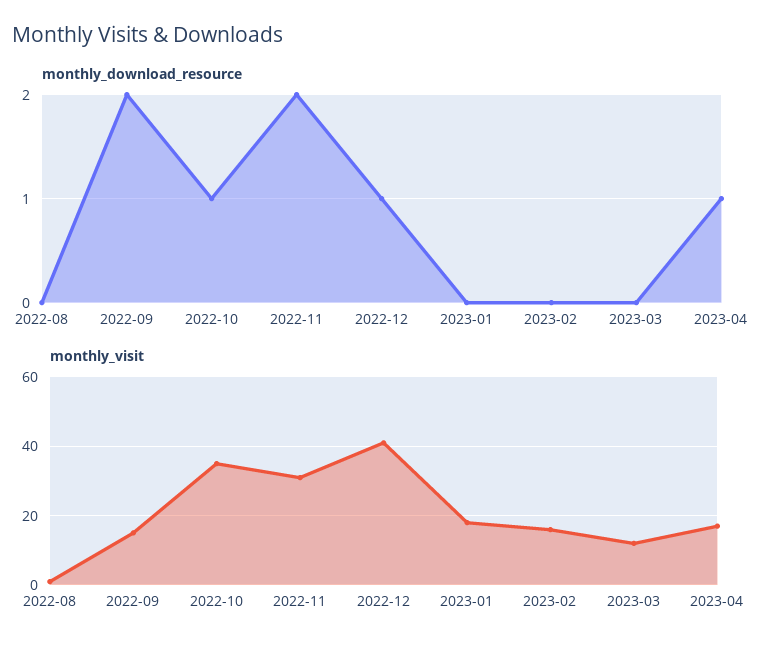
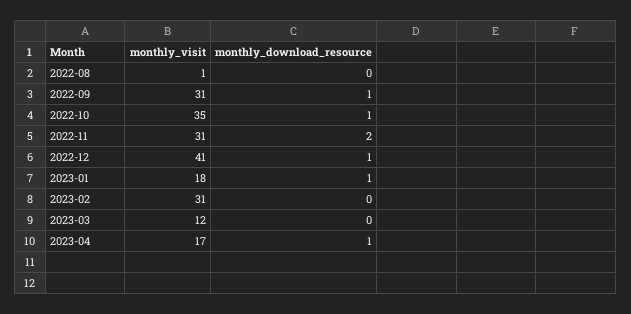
  {
    "monthly_download_resource": {
      "2022-08": 0,
-     "2022-09": 2,
+     "2022-09": 1,
      "2022-10": 1,
      "2022-11": 2,
      "2022-12": 1,
-     "2023-01": 0,
+     "2023-01": 1,
      "2023-02": 0,
      "2023-03": 0,
      "2023-04": 1
    },
    "monthly_visit": {
      "2022-08": 1,
-     "2022-09": 15,
+     "2022-09": 31,
      "2022-10": 35,
      "2022-11": 31,
      "2022-12": 41,
      "2023-01": 18,
-     "2023-02": 15,
+     "2023-02": 31,
      "2023-03": 12,
      "2023-04": 17
    }
  }

